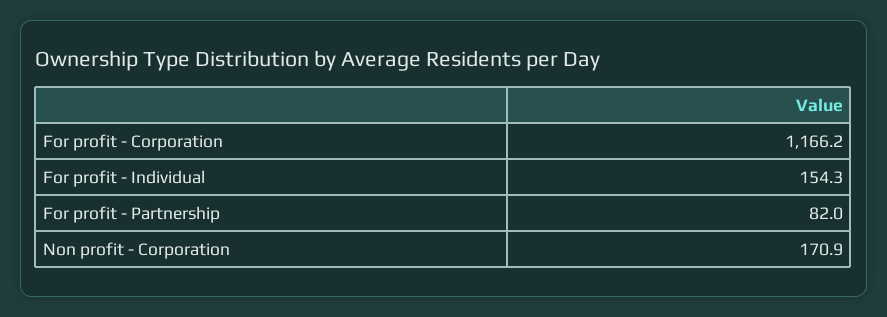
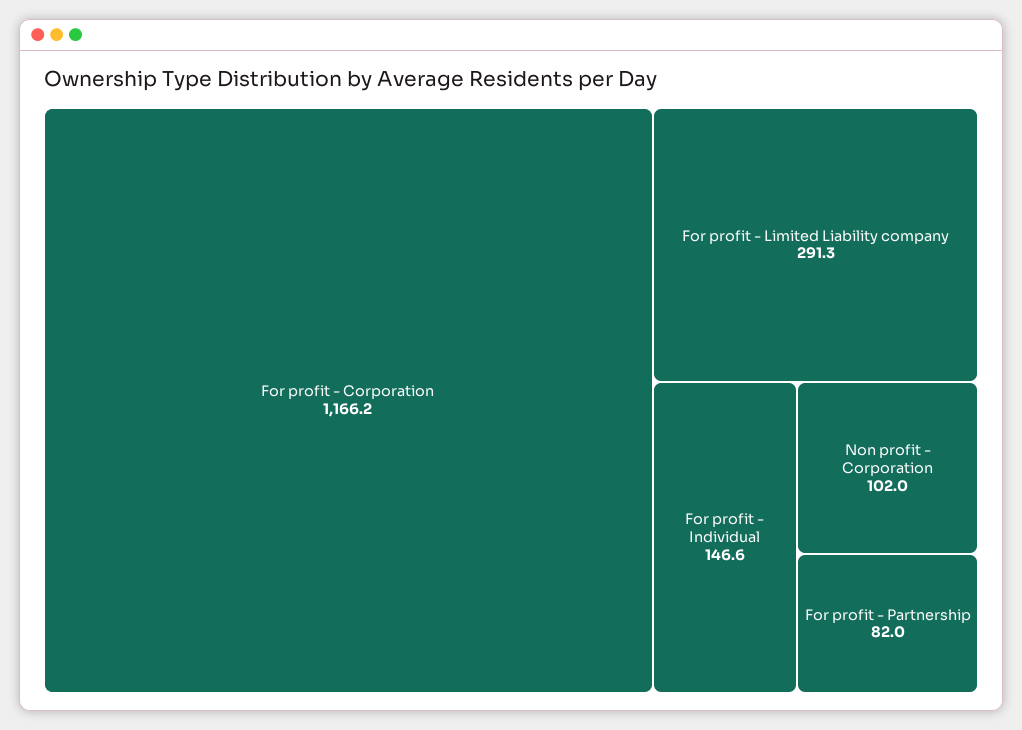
  {
    "For profit - Corporation": 1166.2,
-   "For profit - Individual": 154.3,
+   "For profit - Individual": 146.6,
    "For profit - Partnership": 82,
-   "Non profit - Corporation": 170.9
+   "Non profit - Corporation": 102,
+   "For profit - Limited Liability company": 291.3
  }

